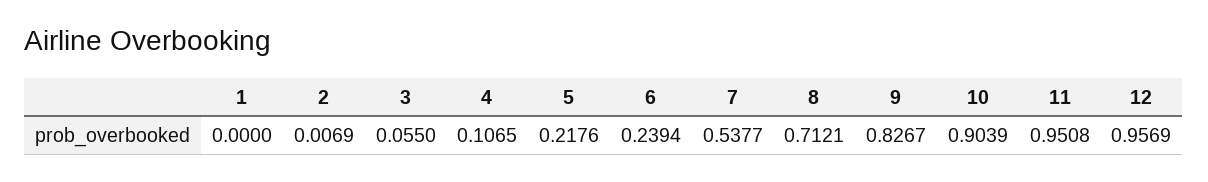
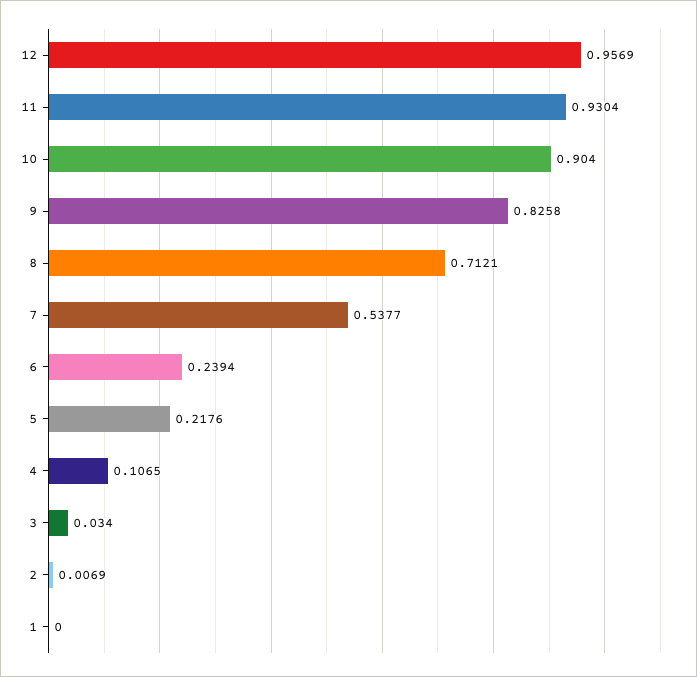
  {
    "1": 0,
    "2": 0.0069,
-   "3": 0.055,
+   "3": 0.034,
    "4": 0.1065,
    "5": 0.2176,
    "6": 0.2394,
    "7": 0.5377,
    "8": 0.7121,
-   "9": 0.8267,
+   "9": 0.8258,
-   "10": 0.9039,
+   "10": 0.904,
-   "11": 0.9508,
+   "11": 0.9304,
    "12": 0.9569
  }

